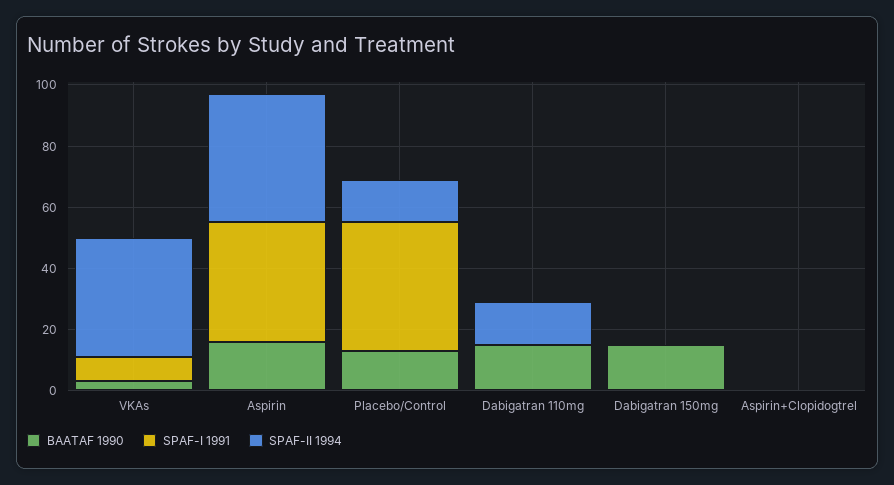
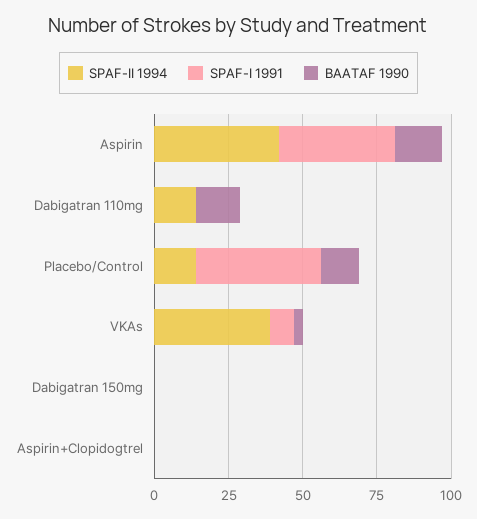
  {
    "BAATAF 1990": {
      "VKAs": 5,
      "Aspirin": 15,
      "Placebo/Control": 15,
      "Dabigatran 110mg": 15,
-     "Dabigatran 150mg": 15,
+     "Dabigatran 150mg": 0,
      "Aspirin+Clopidogtrel": 0
    },
    "SPAF-I 1991": {
      "VKAs": 10,
      "Aspirin": 40,
      "Placebo/Control": 40,
      "Dabigatran 110mg": 0,
      "Dabigatran 150mg": 0,
      "Aspirin+Clopidogtrel": 0
    },
    "SPAF-II 1994": {
      "VKAs": 40,
      "Aspirin": 40,
      "Placebo/Control": 15,
      "Dabigatran 110mg": 15,
      "Dabigatran 150mg": 0,
      "Aspirin+Clopidogtrel": 0
    }
  }

